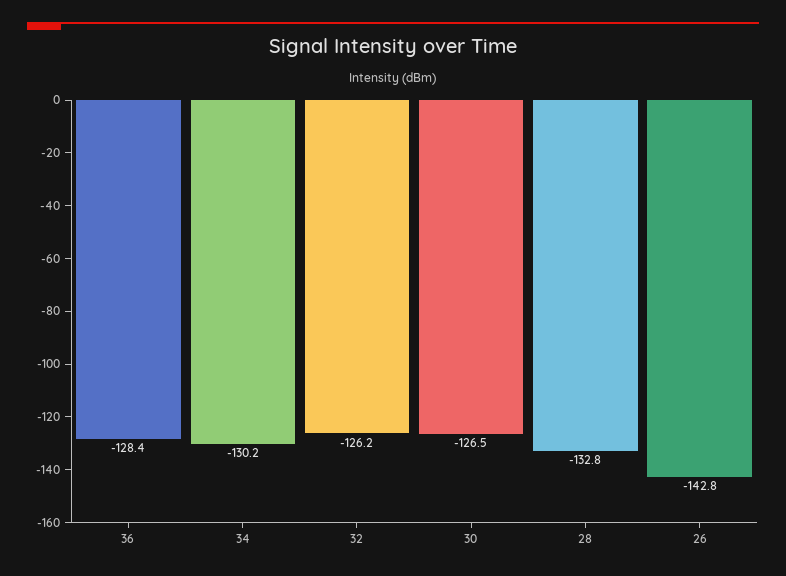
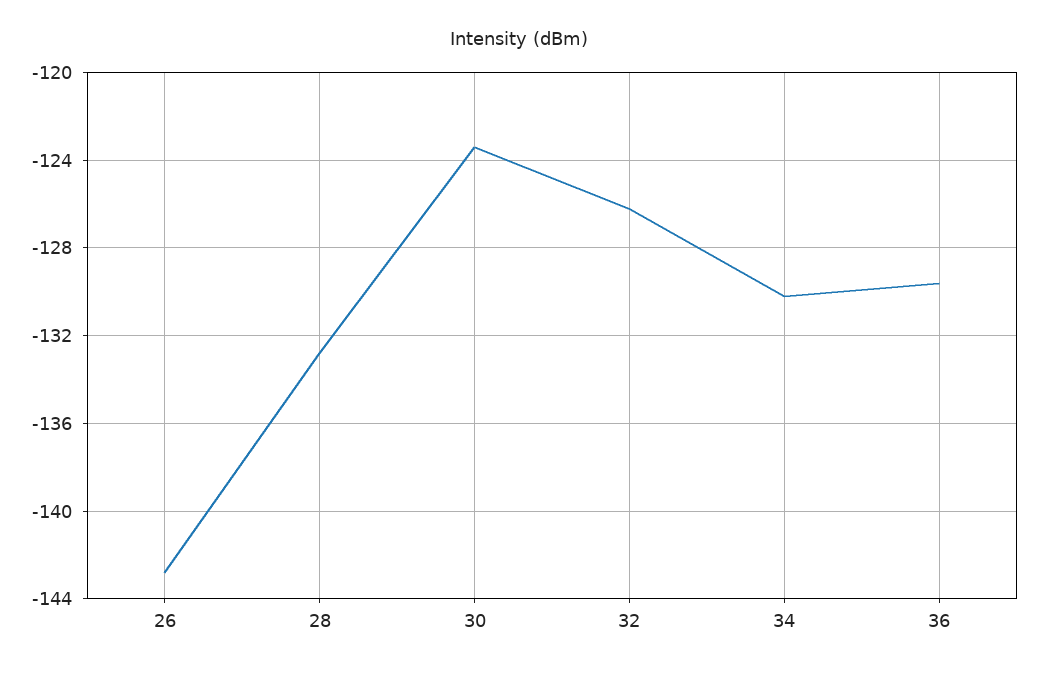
  {
-   "36": -128.4,
+   "36": -129.5,
    "34": -130.2,
    "32": -126.2,
-   "30": -126.5,
+   "30": -123.5,
    "28": -132.8,
    "26": -142.8
  }

